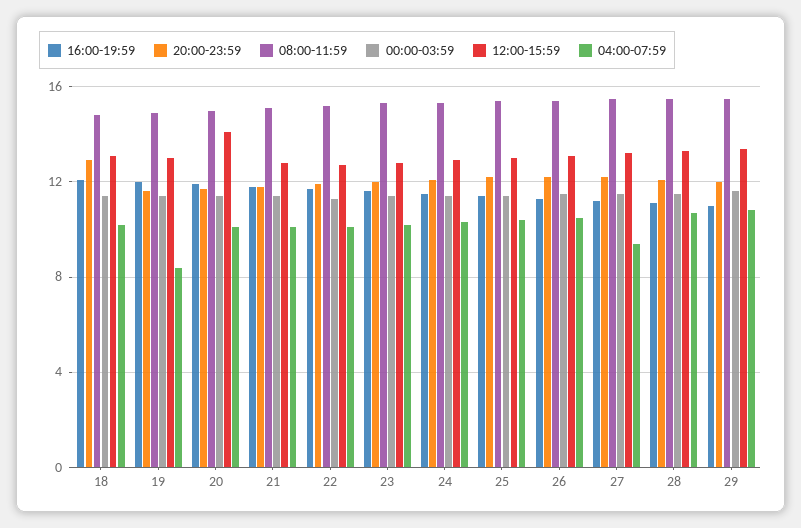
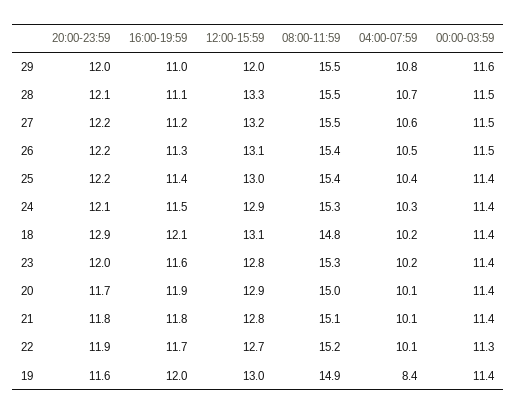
  {
    "16:00-19:59": {
      "18": 12.1,
      "19": 12,
      "20": 11.9,
      "21": 11.8,
      "22": 11.7,
      "23": 11.6,
      "24": 11.5,
      "25": 11.4,
      "26": 11.3,
      "27": 11.2,
      "28": 11.1,
      "29": 11
    },
    "20:00-23:59": {
      "18": 12.9,
      "19": 11.6,
      "20": 11.7,
      "21": 11.8,
      "22": 11.9,
      "23": 12,
      "24": 12.1,
      "25": 12.2,
      "26": 12.2,
      "27": 12.2,
      "28": 12.1,
      "29": 12
    },
    "08:00-11:59": {
      "18": 14.8,
      "19": 14.9,
      "20": 15,
      "21": 15.1,
      "22": 15.2,
      "23": 15.3,
      "24": 15.3,
      "25": 15.4,
      "26": 15.4,
      "27": 15.5,
      "28": 15.5,
      "29": 15.5
    },
    "00:00-03:59": {
      "18": 11.4,
      "19": 11.4,
      "20": 11.4,
      "21": 11.4,
      "22": 11.3,
      "23": 11.4,
      "24": 11.4,
      "25": 11.4,
      "26": 11.5,
      "27": 11.5,
      "28": 11.5,
      "29": 11.6
    },
    "12:00-15:59": {
      "18": 13.1,
      "19": 13,
-     "20": 14,
+     "20": 12.9,
      "21": 12.8,
      "22": 12.7,
      "23": 12.8,
      "24": 12.9,
      "25": 13,
      "26": 13.1,
      "27": 13.2,
      "28": 13.3,
-     "29": 13.5
+     "29": 12
    },
    "04:00-07:59": {
      "18": 10.2,
      "19": 8.4,
      "20": 10.1,
      "21": 10.1,
      "22": 10.1,
      "23": 10.2,
      "24": 10.3,
      "25": 10.4,
      "26": 10.5,
-     "27": 9.5,
+     "27": 10.6,
      "28": 10.7,
      "29": 10.8
    }
  }

